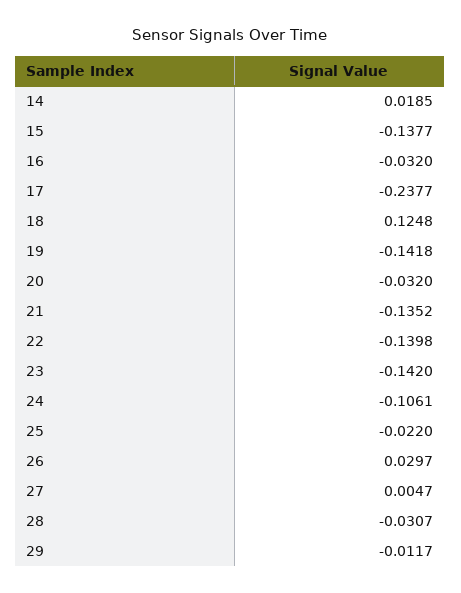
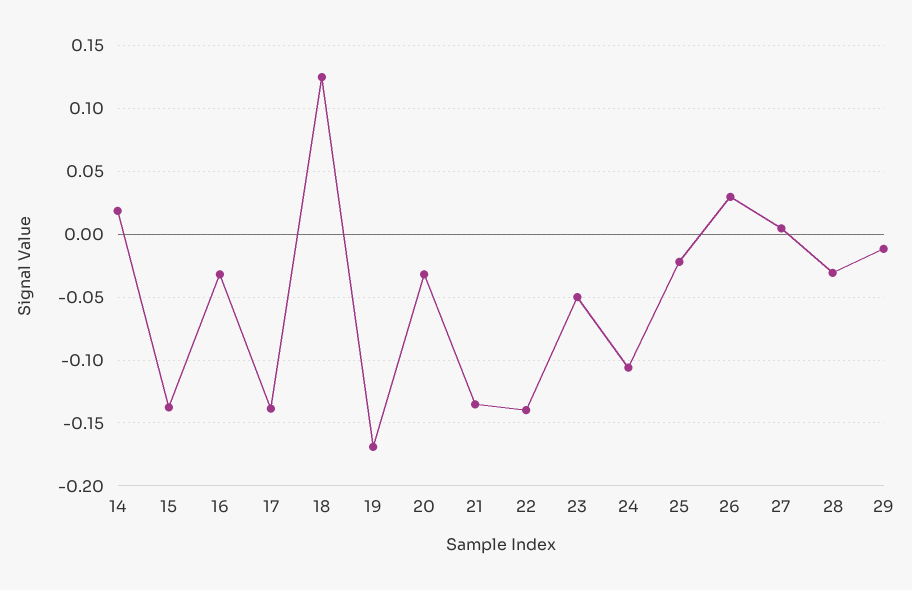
  {
    "14": 0.0185,
    "15": -0.1377,
    "16": -0.032,
-   "17": -0.2377,
+   "17": -0.14,
    "18": 0.1248,
-   "19": -0.1418,
+   "19": -0.17,
    "20": -0.032,
    "21": -0.1352,
    "22": -0.1398,
-   "23": -0.142,
+   "23": -0.05,
    "24": -0.1061,
    "25": -0.022,
    "26": 0.0297,
    "27": 0.0047,
    "28": -0.0307,
    "29": -0.0117
  }

